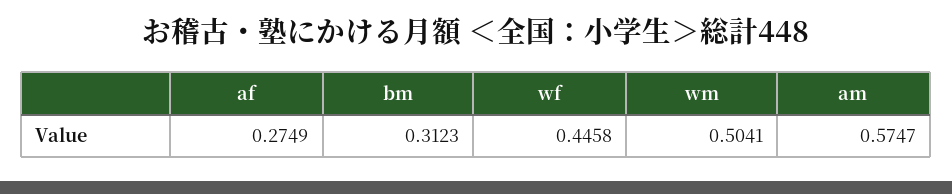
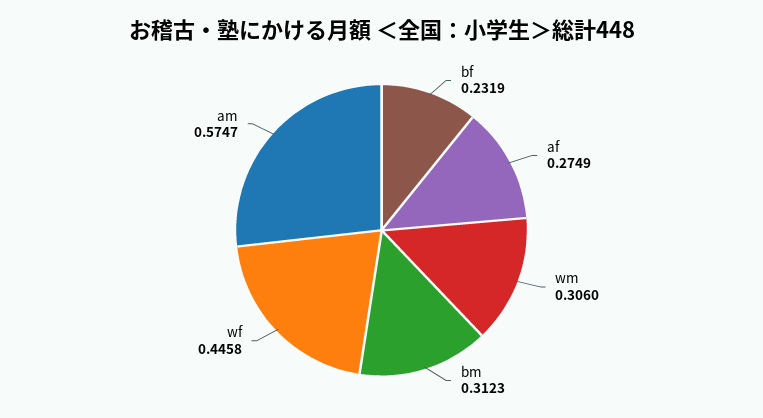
  {
    "af": 0.2749,
    "bm": 0.3123,
    "wf": 0.4458,
-   "wm": 0.5041,
+   "wm": 0.306,
-   "am": 0.5747
+   "am": 0.5747,
+   "bf": 0.2319
  }

